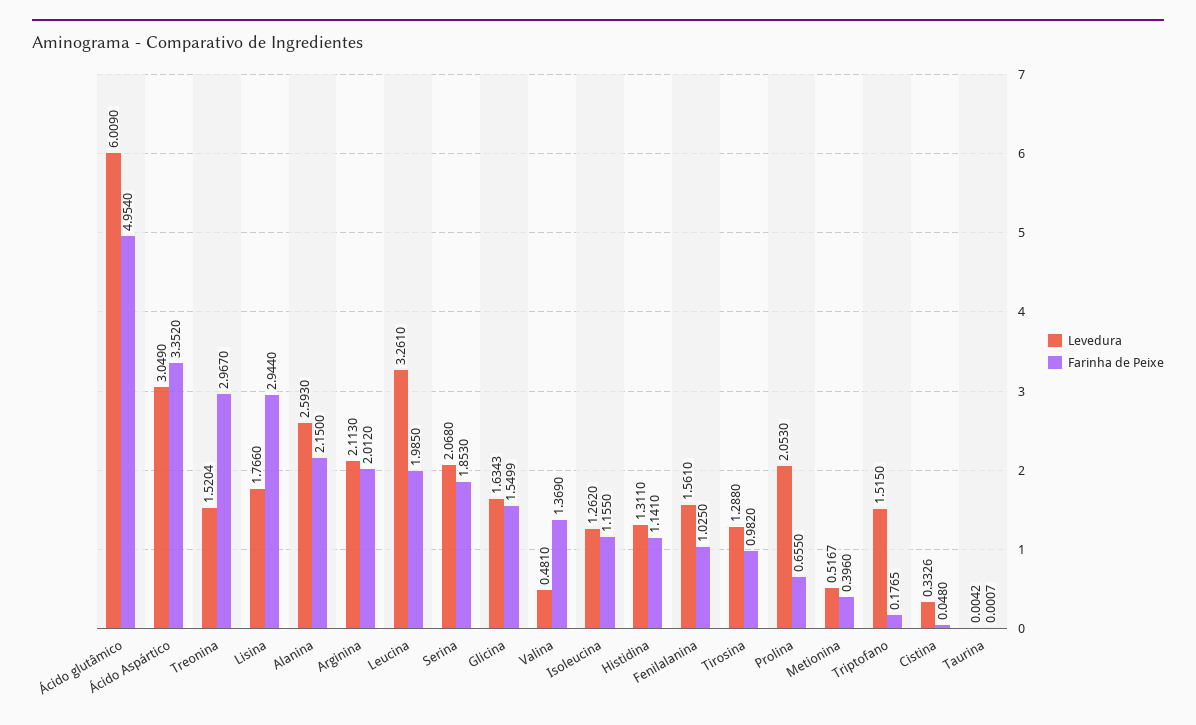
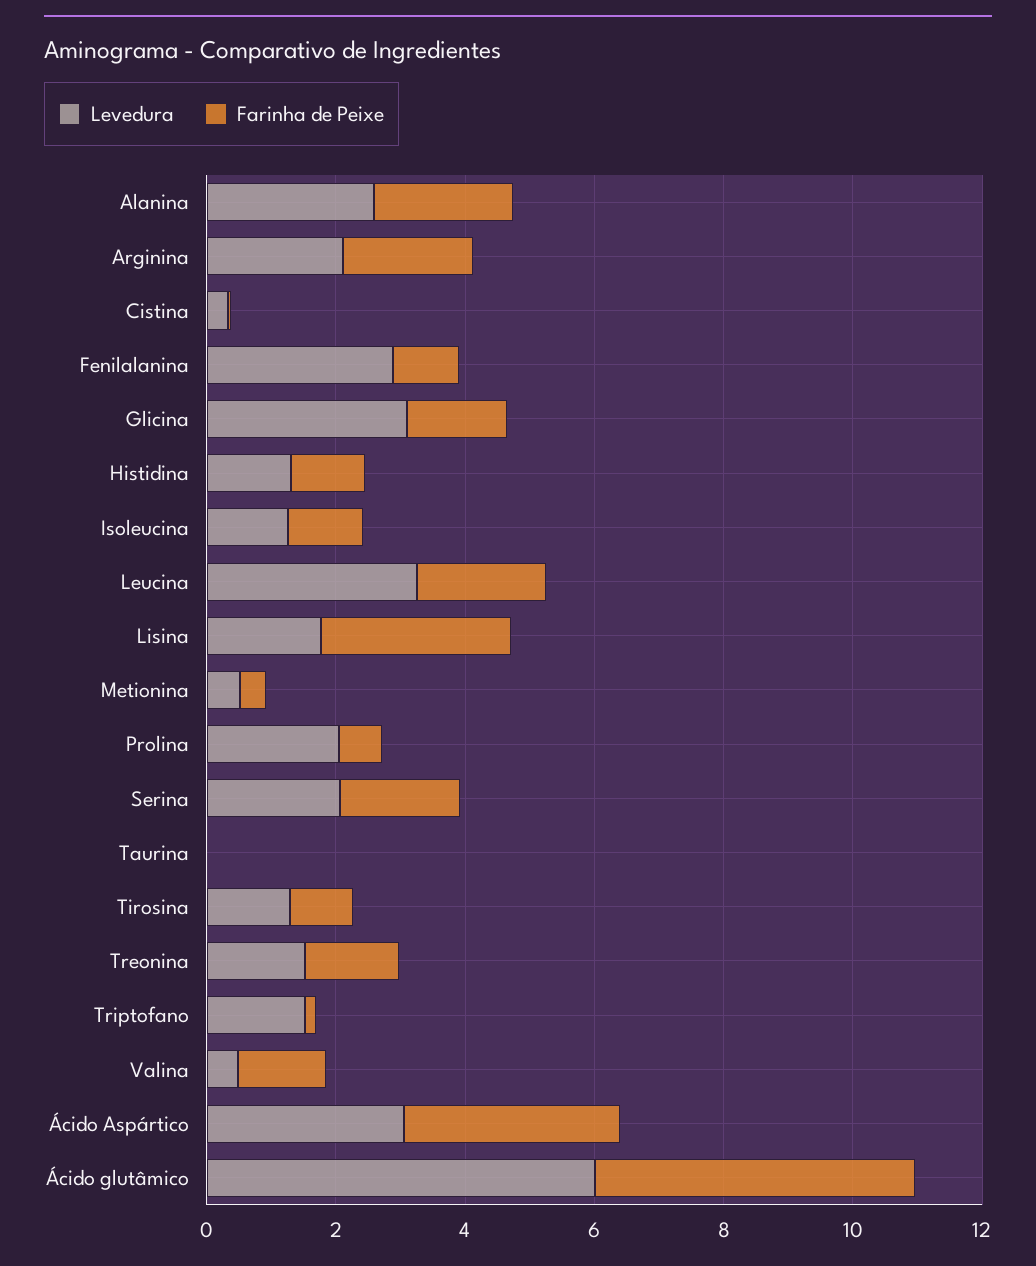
  {
    "Levedura": {
      "Ácido glutâmico": 6.009,
      "Ácido Aspártico": 3.049,
      "Treonina": 1.5204,
      "Lisina": 1.766,
      "Alanina": 2.593,
      "Arginina": 2.113,
      "Leucina": 3.261,
      "Serina": 2.068,
-     "Glicina": 1.6343,
+     "Glicina": 3,
      "Valina": 0.481,
      "Isoleucina": 1.262,
      "Histidina": 1.311,
-     "Fenilalanina": 1.561,
+     "Fenilalanina": 3,
      "Tirosina": 1.288,
      "Prolina": 2.053,
      "Metionina": 0.5167,
      "Triptofano": 1.515,
      "Cistina": 0.3326,
      "Taurina": 0.0042
    },
    "Farinha de Peixe": {
      "Ácido glutâmico": 4.954,
      "Ácido Aspártico": 3.352,
-     "Treonina": 2.967,
+     "Treonina": 1.5,
      "Lisina": 2.944,
      "Alanina": 2.15,
      "Arginina": 2.012,
      "Leucina": 1.985,
      "Serina": 1.853,
      "Glicina": 1.5499,
      "Valina": 1.369,
      "Isoleucina": 1.155,
      "Histidina": 1.141,
      "Fenilalanina": 1.025,
      "Tirosina": 0.982,
      "Prolina": 0.655,
      "Metionina": 0.396,
      "Triptofano": 0.1765,
      "Cistina": 0.048,
      "Taurina": 0.0007
    }
  }

